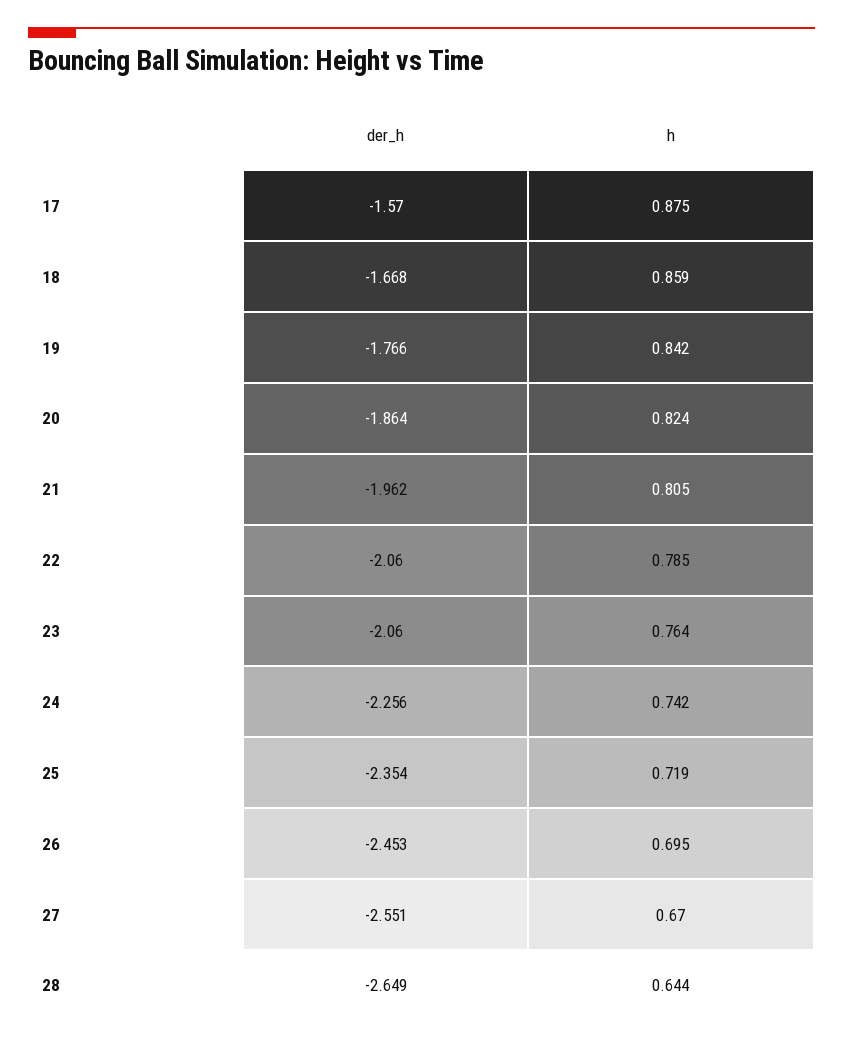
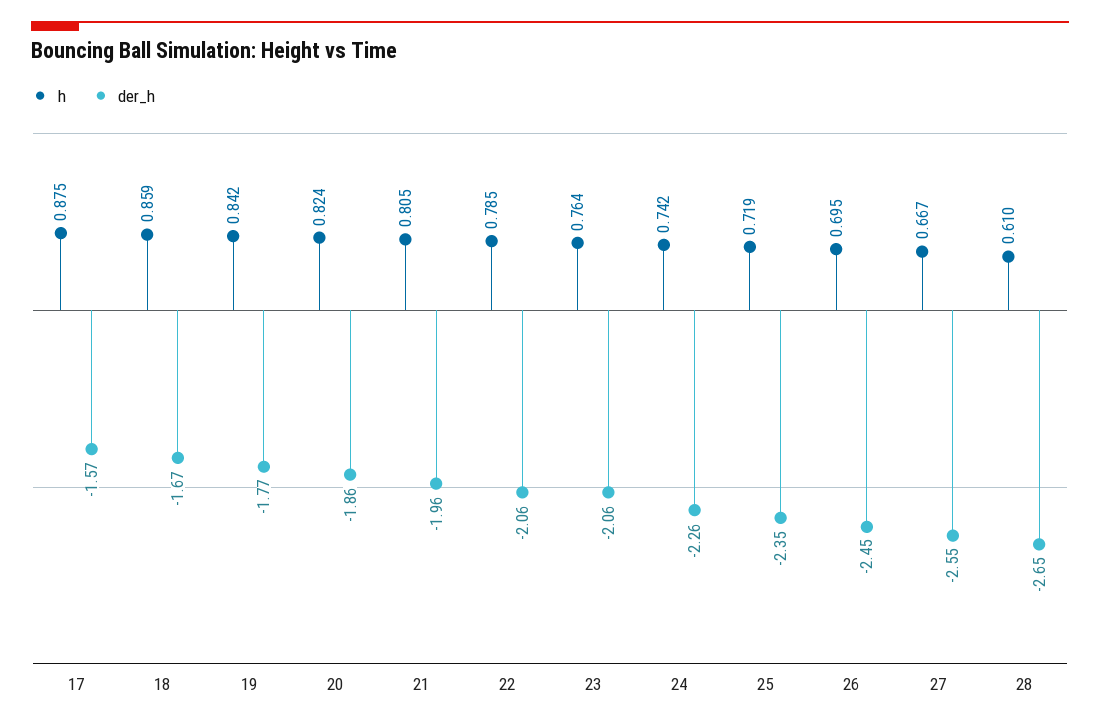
  {
    "der_h": {
      "17": -1.57,
      "18": -1.668,
      "19": -1.766,
      "20": -1.864,
      "21": -1.962,
      "22": -2.06,
      "23": -2.06,
      "24": -2.256,
      "25": -2.354,
      "26": -2.453,
      "27": -2.551,
      "28": -2.649
    },
    "h": {
      "17": 0.875,
      "18": 0.859,
      "19": 0.842,
      "20": 0.824,
      "21": 0.805,
      "22": 0.785,
      "23": 0.764,
      "24": 0.742,
      "25": 0.719,
      "26": 0.695,
-     "27": 0.67,
+     "27": 0.667,
-     "28": 0.644
+     "28": 0.61
    }
  }

